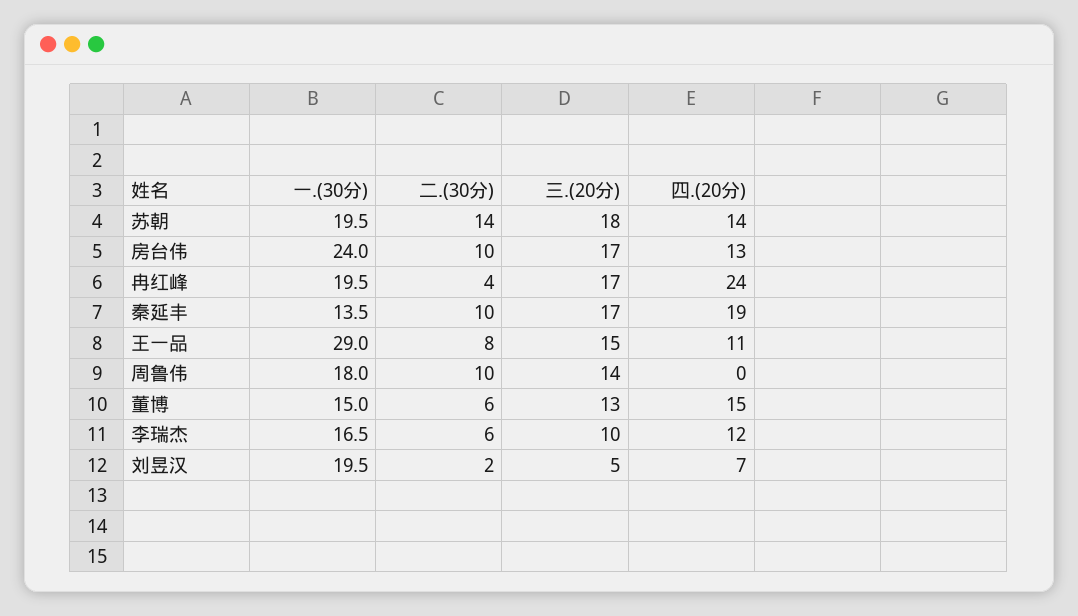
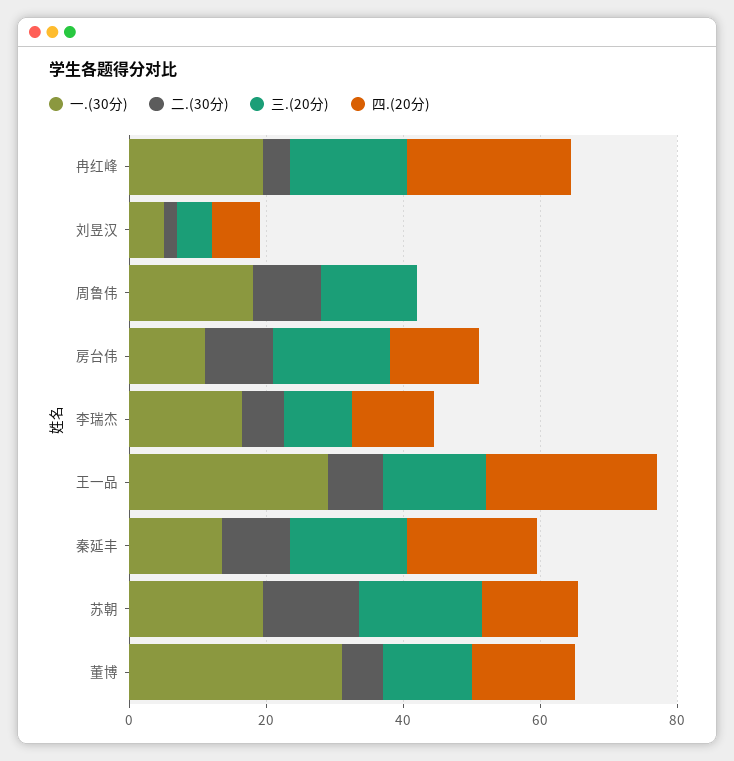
  {
    "一.(30分)": {
      "苏朝": 19.5,
-     "房台伟": 24,
+     "房台伟": 10,
      "冉红峰": 19.5,
      "秦延丰": 13.5,
      "王一品": 29,
      "周鲁伟": 18,
-     "董博": 15,
+     "董博": 30,
      "李瑞杰": 16.5,
-     "刘昱汉": 19.5
+     "刘昱汉": 5
    },
    "二.(30分)": {
      "苏朝": 14,
      "房台伟": 10,
      "冉红峰": 4,
      "秦延丰": 10,
      "王一品": 8,
      "周鲁伟": 10,
      "董博": 6,
      "李瑞杰": 6,
      "刘昱汉": 2
    },
    "三.(20分)": {
      "苏朝": 18,
      "房台伟": 17,
      "冉红峰": 17,
      "秦延丰": 17,
      "王一品": 15,
      "周鲁伟": 14,
      "董博": 13,
      "李瑞杰": 10,
      "刘昱汉": 5
    },
    "四.(20分)": {
      "苏朝": 14,
      "房台伟": 13,
      "冉红峰": 24,
      "秦延丰": 19,
-     "王一品": 11,
+     "王一品": 25,
      "周鲁伟": 0,
      "董博": 15,
      "李瑞杰": 12,
      "刘昱汉": 7
    }
  }

